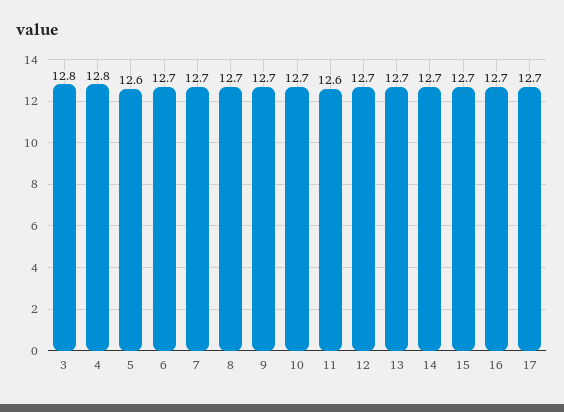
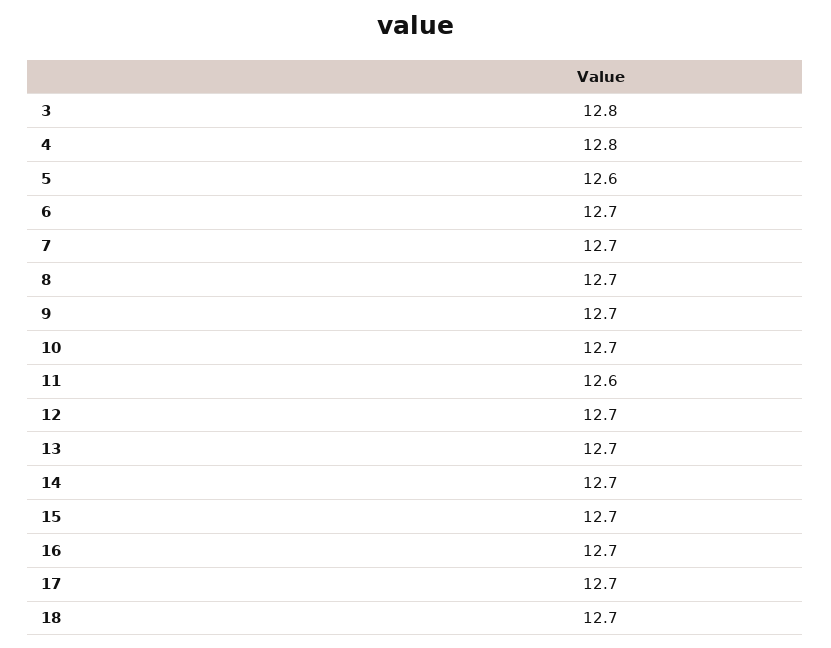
  {
    "3": 12.8,
    "4": 12.8,
    "5": 12.6,
    "6": 12.7,
    "7": 12.7,
    "8": 12.7,
    "9": 12.7,
    "10": 12.7,
    "11": 12.6,
    "12": 12.7,
    "13": 12.7,
    "14": 12.7,
    "15": 12.7,
    "16": 12.7,
-   "17": 12.7
+   "17": 12.7,
+   "18": 12.7
  }

